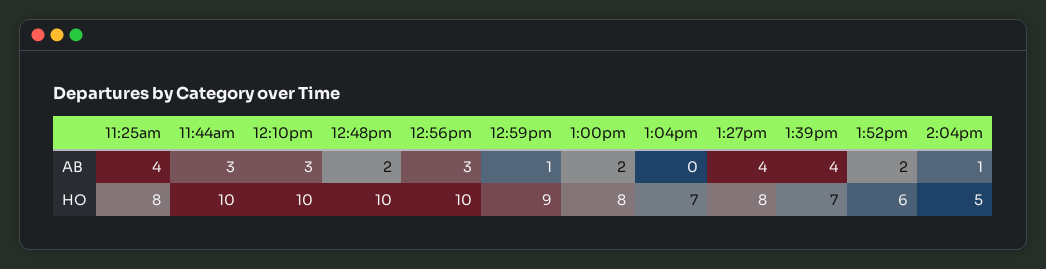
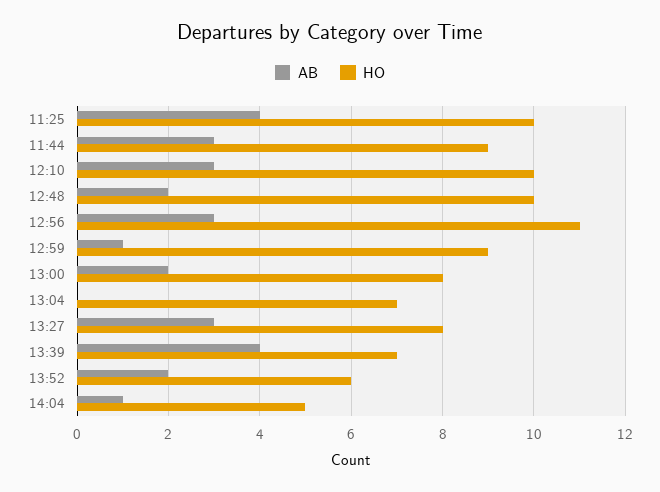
  {
    "AB": {
      "11:25am": 4,
      "11:44am": 3,
      "12:10pm": 3,
      "12:48pm": 2,
      "12:56pm": 3,
      "12:59pm": 1,
      "1:00pm": 2,
      "1:04pm": 0,
-     "1:27pm": 4,
+     "1:27pm": 3,
      "1:39pm": 4,
      "1:52pm": 2,
      "2:04pm": 1
    },
    "HO": {
-     "11:25am": 8,
+     "11:25am": 10,
-     "11:44am": 10,
+     "11:44am": 9,
      "12:10pm": 10,
      "12:48pm": 10,
-     "12:56pm": 10,
+     "12:56pm": 11,
      "12:59pm": 9,
      "1:00pm": 8,
      "1:04pm": 7,
      "1:27pm": 8,
      "1:39pm": 7,
      "1:52pm": 6,
      "2:04pm": 5
    }
  }

